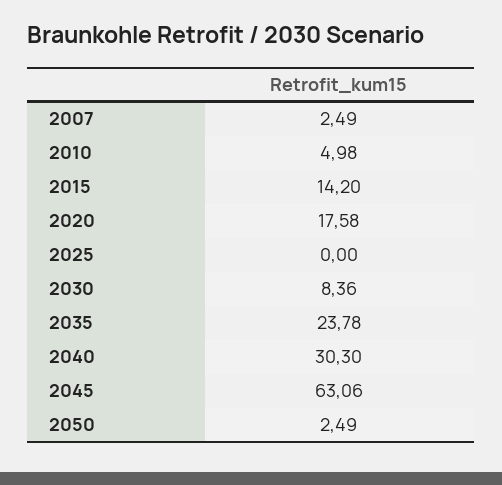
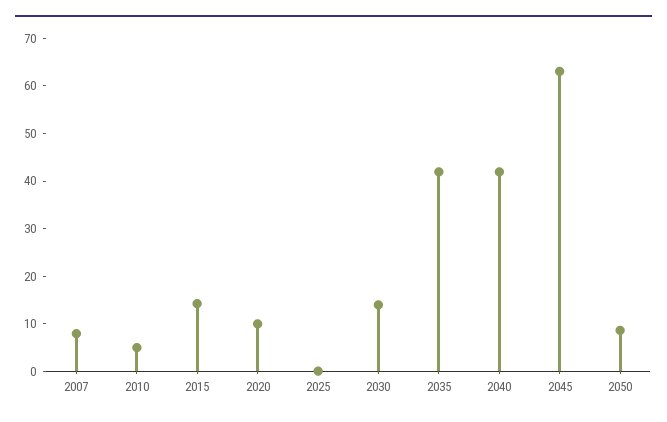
  {
-   "2007": 2.49,
+   "2007": 8,
    "2010": 4.98,
    "2015": 14.2,
-   "2020": 17.58,
+   "2020": 10,
    "2025": 0,
-   "2030": 8.36,
+   "2030": 14,
-   "2035": 23.78,
+   "2035": 42,
-   "2040": 30.3,
+   "2040": 42,
    "2045": 63.06,
-   "2050": 2.49
+   "2050": 8
  }

